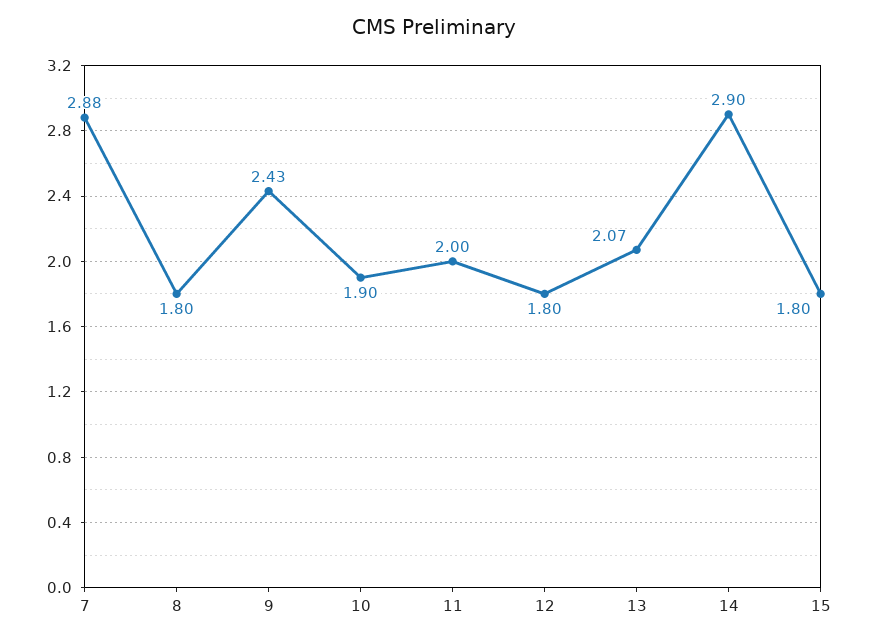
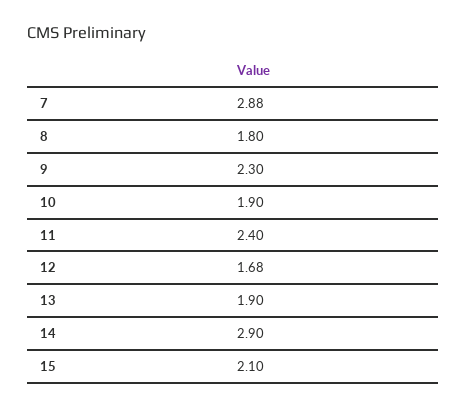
  {
    "7": 2.88,
    "8": 1.8,
-   "9": 2.43,
+   "9": 2.3,
    "10": 1.9,
-   "11": 2,
+   "11": 2.4,
-   "12": 1.8,
+   "12": 1.68,
-   "13": 2.07,
+   "13": 1.9,
    "14": 2.9,
-   "15": 1.8
+   "15": 2.1
  }

